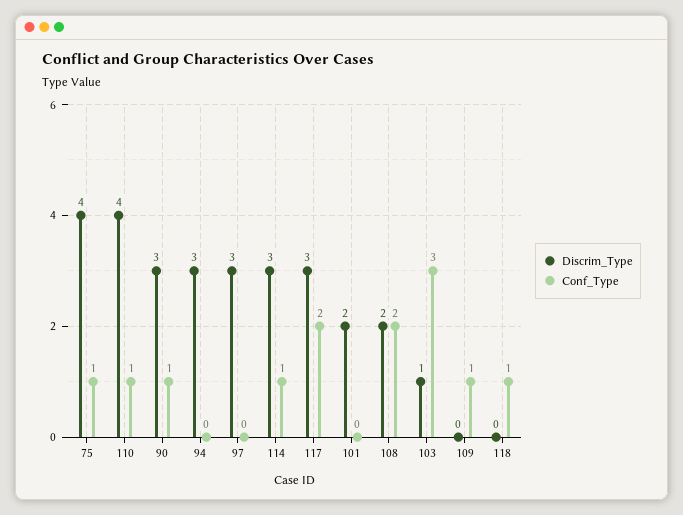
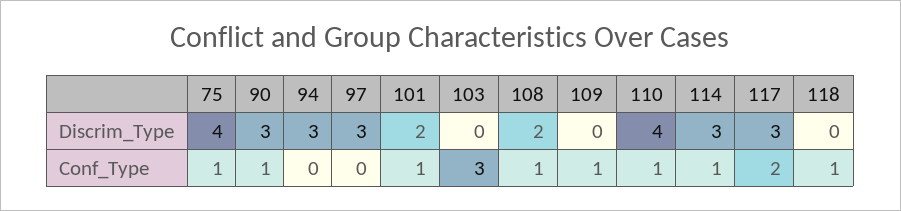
  {
    "Discrim_Type": {
      "75": 4,
      "110": 4,
      "90": 3,
      "94": 3,
      "97": 3,
      "114": 3,
      "117": 3,
      "101": 2,
      "108": 2,
-     "103": 1,
+     "103": 0,
      "109": 0,
      "118": 0
    },
    "Conf_Type": {
      "75": 1,
      "110": 1,
      "90": 1,
      "94": 0,
      "97": 0,
      "114": 1,
      "117": 2,
-     "101": 0,
+     "101": 1,
-     "108": 2,
+     "108": 1,
      "103": 3,
      "109": 1,
      "118": 1
    }
  }

